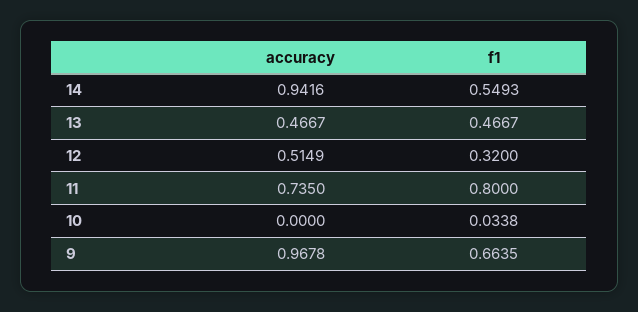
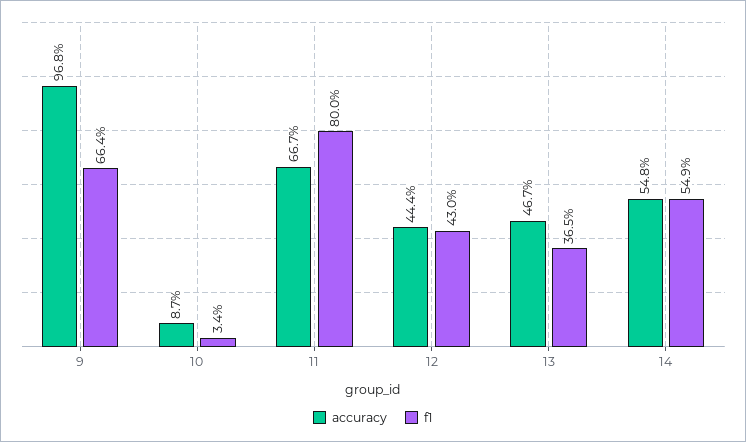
  {
    "accuracy": {
-     "14": 0.9416,
+     "14": 0.548,
      "13": 0.4667,
-     "12": 0.5149,
+     "12": 0.444,
-     "11": 0.735,
+     "11": 0.667,
-     "10": 0,
+     "10": 0.087,
      "9": 0.9678
    },
    "f1": {
      "14": 0.5493,
-     "13": 0.4667,
+     "13": 0.365,
-     "12": 0.32,
+     "12": 0.43,
      "11": 0.8,
      "10": 0.0338,
      "9": 0.6635
    }
  }

